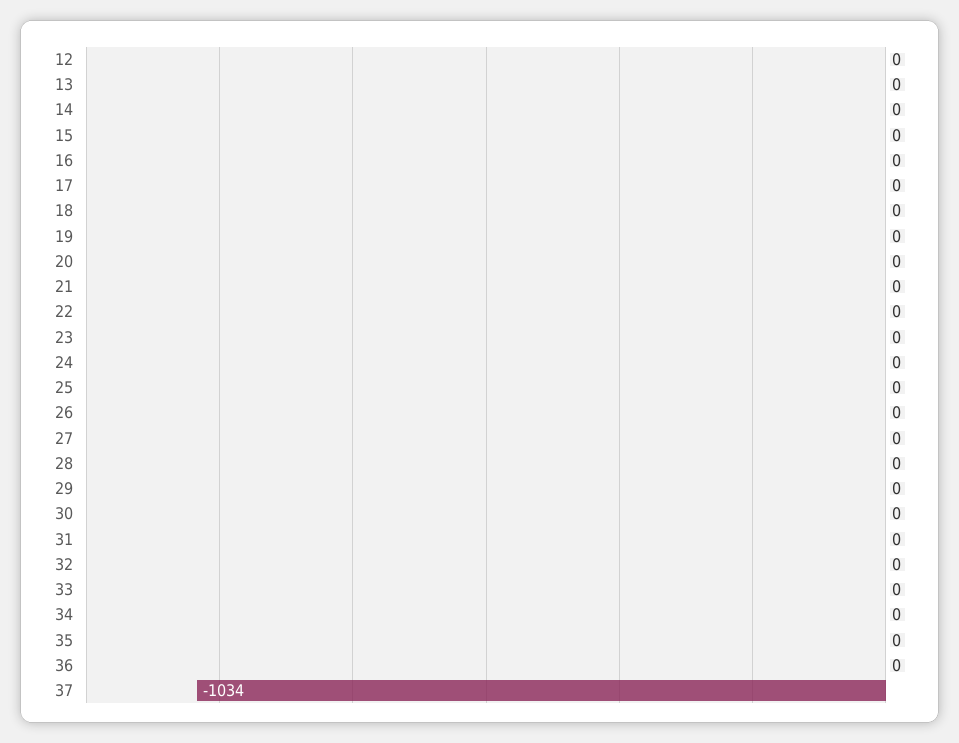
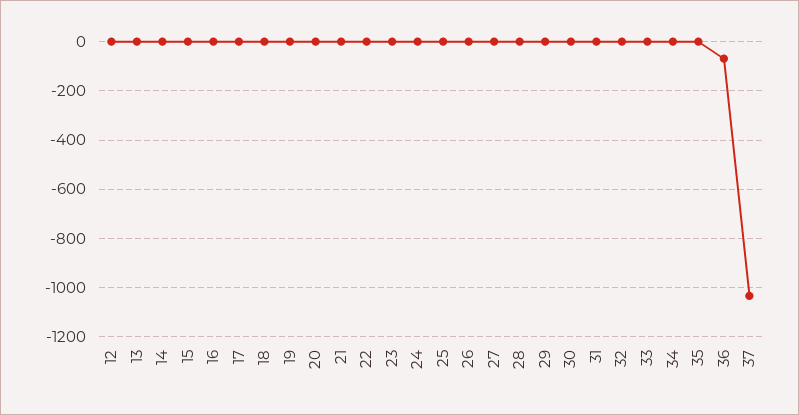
  {
    "12": 0,
    "13": 0,
    "14": 0,
    "15": 0,
    "16": 0,
    "17": 0,
    "18": 0,
    "19": 0,
    "20": 0,
    "21": 0,
    "22": 0,
    "23": 0,
    "24": 0,
    "25": 0,
    "26": 0,
    "27": 0,
    "28": 0,
    "29": 0,
    "30": 0,
    "31": 0,
    "32": 0,
    "33": 0,
    "34": 0,
    "35": 0,
-   "36": 0,
+   "36": -75,
    "37": -1034
  }

